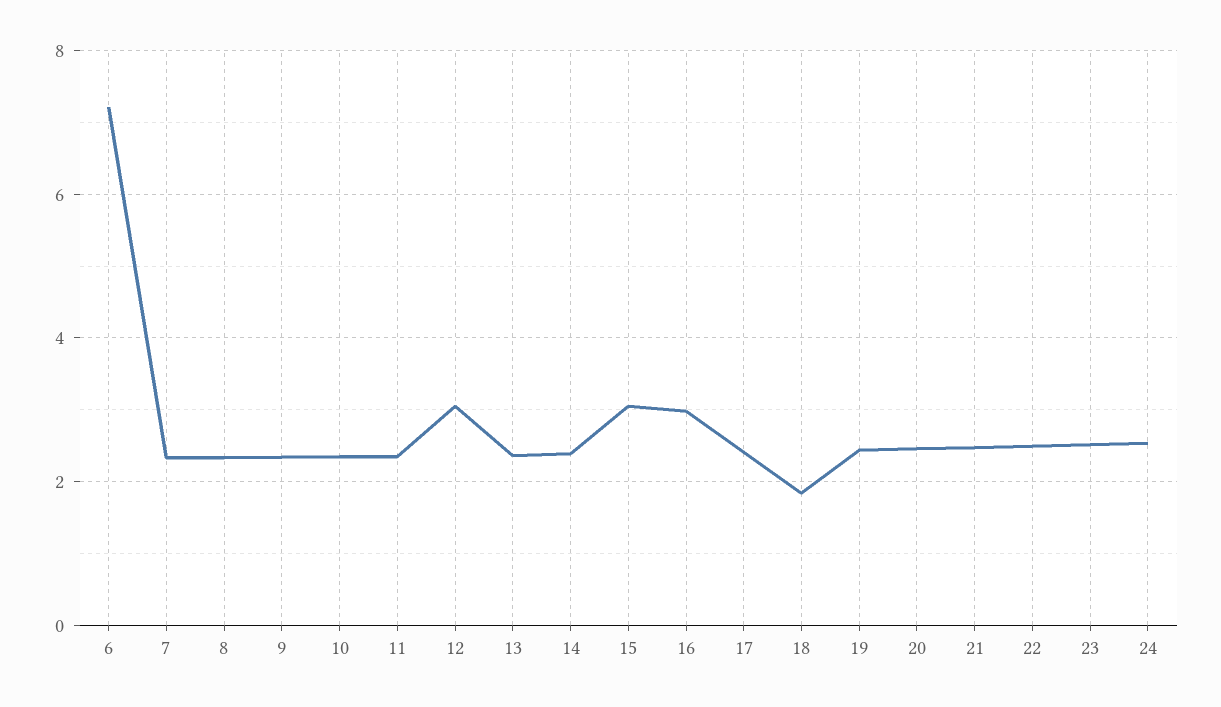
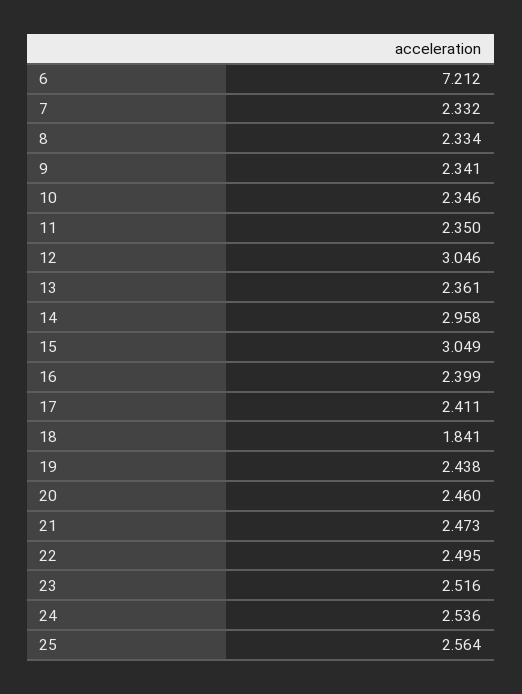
  {
    "6": 7.212,
    "7": 2.332,
    "8": 2.334,
    "9": 2.341,
    "10": 2.346,
    "11": 2.35,
    "12": 3.046,
    "13": 2.361,
-   "14": 2.4,
+   "14": 2.958,
    "15": 3.049,
-   "16": 3,
+   "16": 2.399,
    "17": 2.411,
    "18": 1.841,
    "19": 2.438,
    "20": 2.46,
    "21": 2.473,
    "22": 2.495,
    "23": 2.516,
-   "24": 2.536
+   "24": 2.536,
+   "25": 2.564
  }

